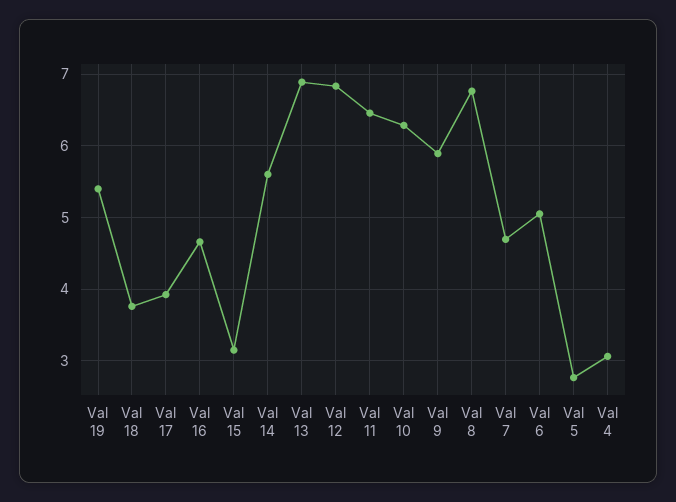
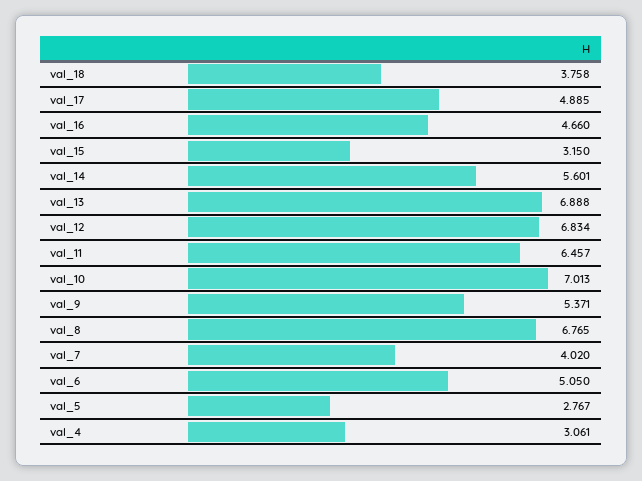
  {
-   "Val 19": 5.4,
    "Val 18": 3.758,
-   "Val 17": 3.9,
+   "Val 17": 4.885,
    "Val 16": 4.66,
    "Val 15": 3.15,
    "Val 14": 5.601,
    "Val 13": 6.888,
    "Val 12": 6.834,
    "Val 11": 6.457,
-   "Val 10": 6.3,
+   "Val 10": 7.013,
-   "Val 9": 5.9,
+   "Val 9": 5.371,
    "Val 8": 6.765,
-   "Val 7": 4.7,
+   "Val 7": 4.02,
    "Val 6": 5.05,
    "Val 5": 2.767,
    "Val 4": 3.061
  }

